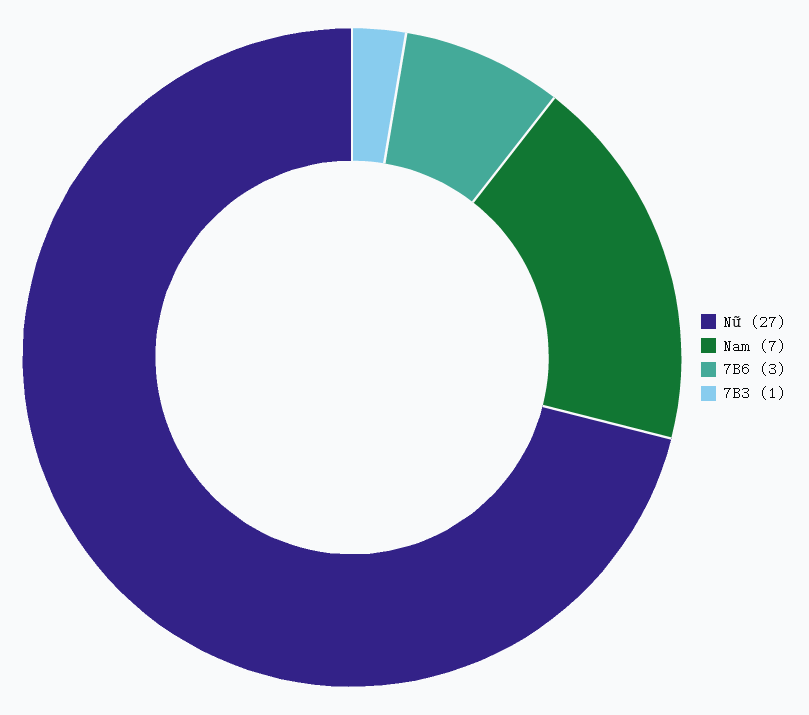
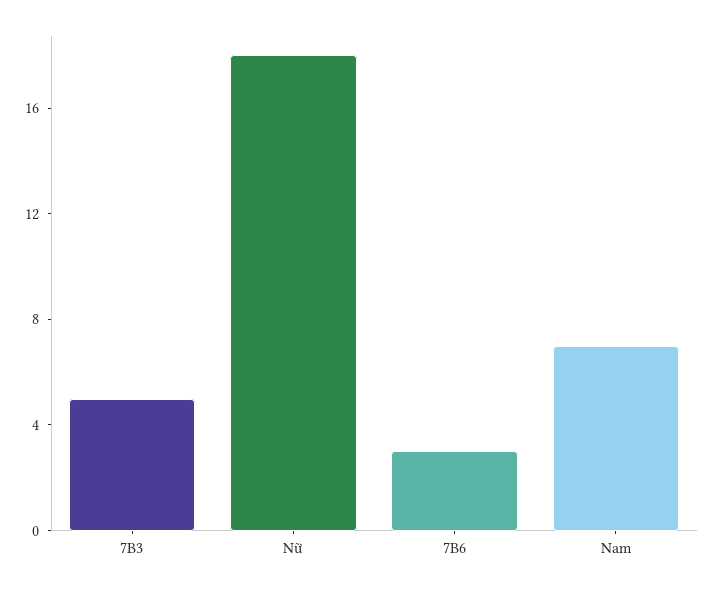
  {
-   "Nữ": 27,
+   "Nữ": 18,
    "Nam": 7,
    "7B6": 3,
-   "7B3": 1
+   "7B3": 5
  }

